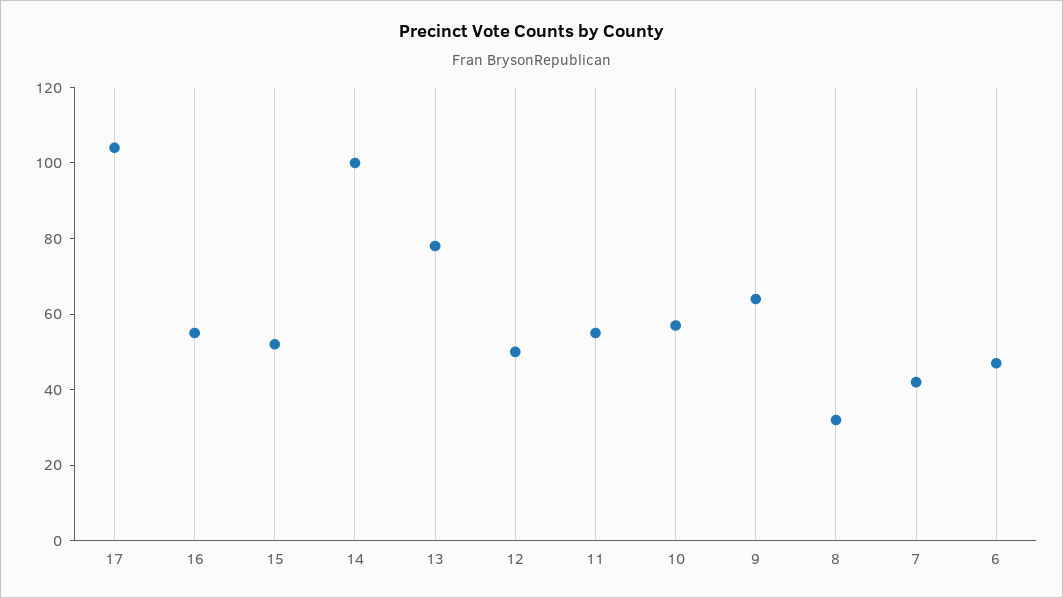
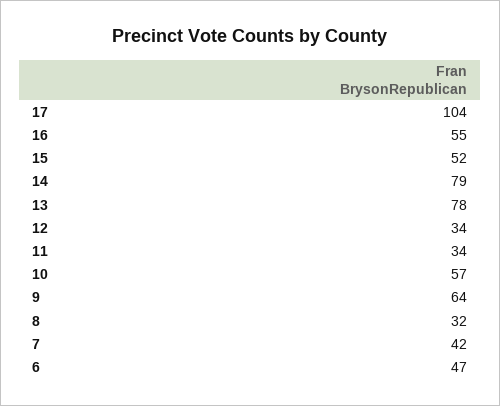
  {
    "17": 104,
    "16": 55,
    "15": 52,
-   "14": 100,
+   "14": 79,
    "13": 78,
-   "12": 50,
+   "12": 34,
-   "11": 55,
+   "11": 34,
    "10": 57,
    "9": 64,
    "8": 32,
    "7": 42,
    "6": 47
  }

